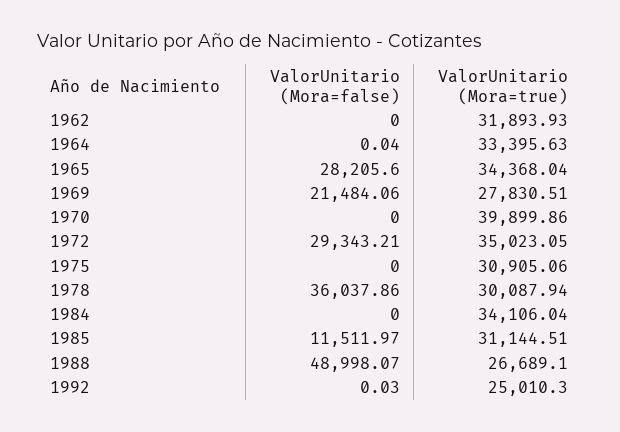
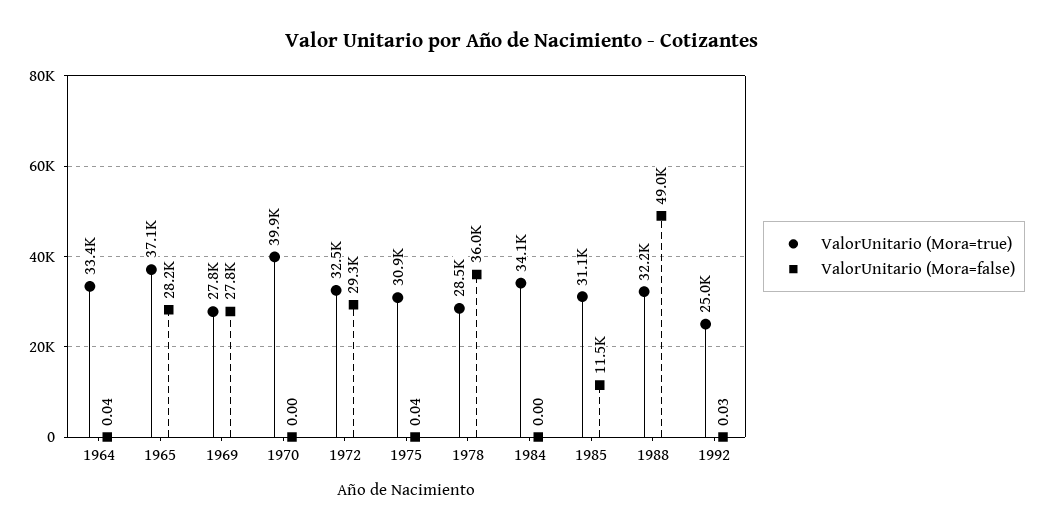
  {
    "ValorUnitario (Mora=false)": {
-     "1962": 0,
      "1964": 0.04,
      "1965": 28205.6,
-     "1969": 21484.06,
+     "1969": 27800,
      "1970": 0,
      "1972": 29343.21,
-     "1975": 0,
+     "1975": 0.04,
      "1978": 36037.86,
      "1984": 0,
      "1985": 11511.97,
      "1988": 48998.07,
      "1992": 0.03
    },
    "ValorUnitario (Mora=true)": {
-     "1962": 31893.93,
      "1964": 33395.63,
-     "1965": 34368.04,
+     "1965": 37100,
      "1969": 27830.51,
      "1970": 39899.86,
-     "1972": 35023.05,
+     "1972": 32500,
      "1975": 30905.06,
-     "1978": 30087.94,
+     "1978": 28500,
      "1984": 34106.04,
      "1985": 31144.51,
-     "1988": 26689.1,
+     "1988": 32200,
      "1992": 25010.3
    }
  }

